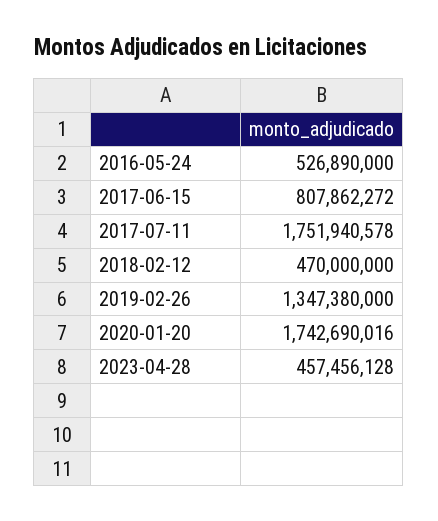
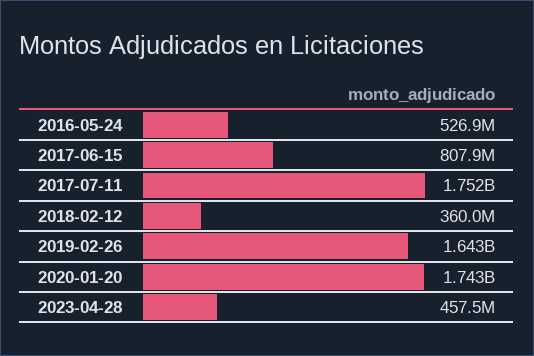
  {
    "2016-05-24": 526890000,
    "2017-06-15": 807862272,
    "2017-07-11": 1751940578,
-   "2018-02-12": 470000000,
+   "2018-02-12": 360000000,
-   "2019-02-26": 1347380000,
+   "2019-02-26": 1643000000,
    "2020-01-20": 1742690016,
    "2023-04-28": 457456128
  }

